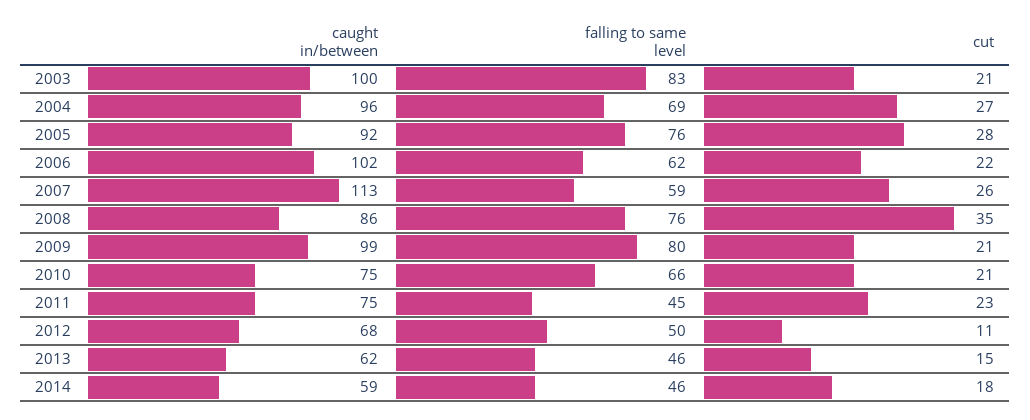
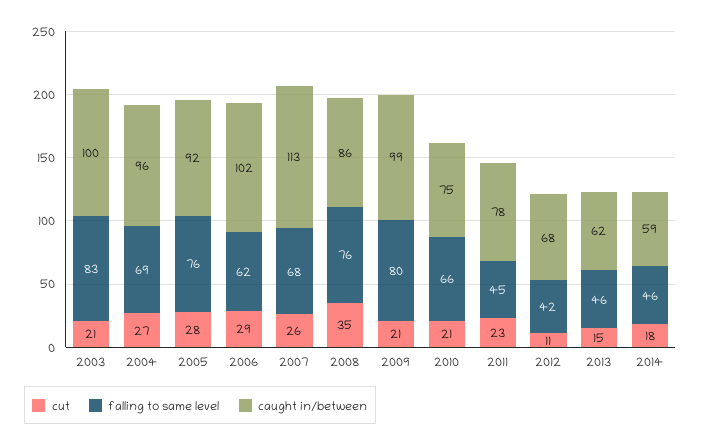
  {
    "caught in/between": {
      "2003": 100,
      "2004": 96,
      "2005": 92,
      "2006": 102,
      "2007": 113,
      "2008": 86,
      "2009": 99,
      "2010": 75,
-     "2011": 75,
+     "2011": 78,
      "2012": 68,
      "2013": 62,
      "2014": 59
    },
    "falling to same level": {
      "2003": 83,
      "2004": 69,
      "2005": 76,
      "2006": 62,
-     "2007": 59,
+     "2007": 68,
      "2008": 76,
      "2009": 80,
      "2010": 66,
      "2011": 45,
-     "2012": 50,
+     "2012": 42,
      "2013": 46,
      "2014": 46
    },
    "cut": {
      "2003": 21,
      "2004": 27,
      "2005": 28,
-     "2006": 22,
+     "2006": 29,
      "2007": 26,
      "2008": 35,
      "2009": 21,
      "2010": 21,
      "2011": 23,
      "2012": 11,
      "2013": 15,
      "2014": 18
    }
  }

